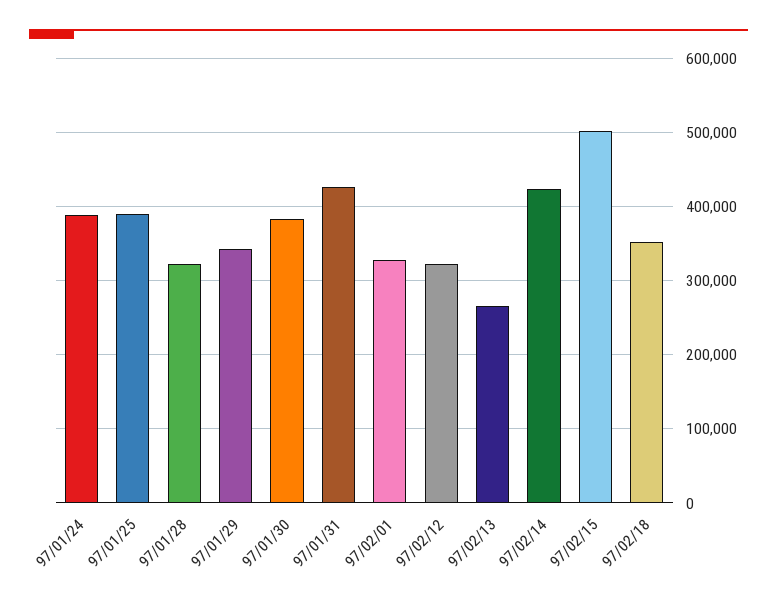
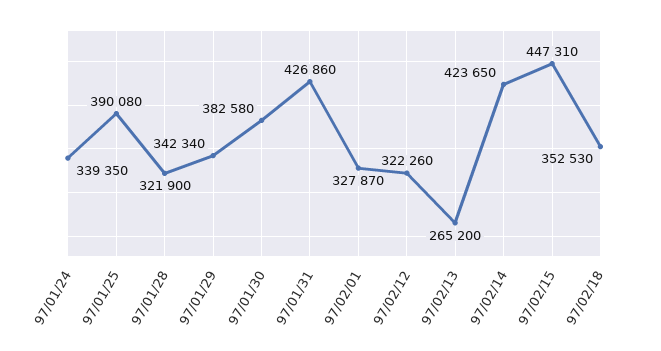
  {
-   "97/01/24": 390000,
+   "97/01/24": 339350,
    "97/01/25": 390080,
    "97/01/28": 321900,
    "97/01/29": 342340,
    "97/01/30": 382580,
    "97/01/31": 426860,
    "97/02/01": 327870,
    "97/02/12": 322260,
    "97/02/13": 265200,
    "97/02/14": 423650,
-   "97/02/15": 500000,
+   "97/02/15": 447310,
    "97/02/18": 352530
  }

